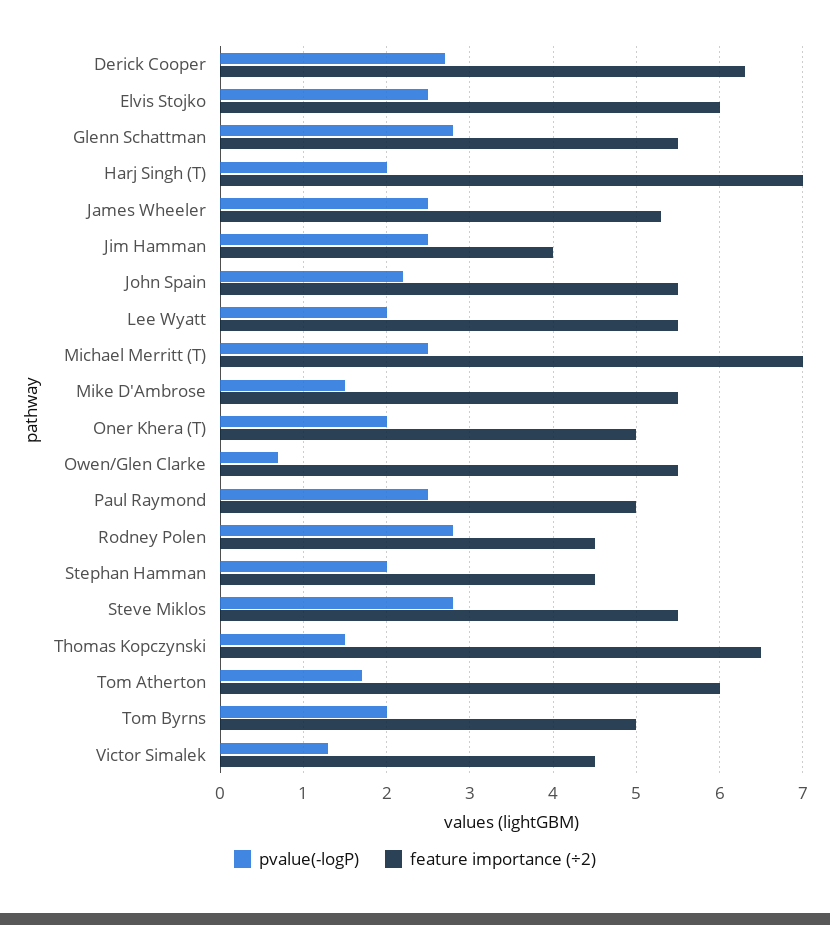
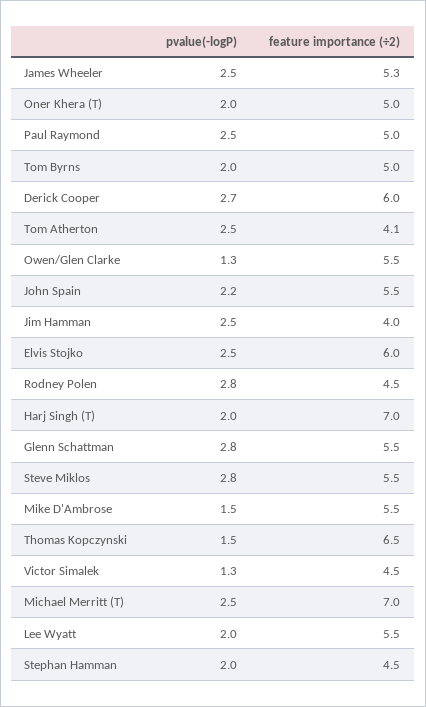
  {
    "pvalue(-logP)": {
      "Derick Cooper": 2.7,
      "Elvis Stojko": 2.5,
      "Glenn Schattman": 2.8,
      "Harj Singh (T)": 2,
      "James Wheeler": 2.5,
      "Jim Hamman": 2.5,
      "John Spain": 2.2,
      "Lee Wyatt": 2,
      "Michael Merritt (T)": 2.5,
      "Mike D'Ambrose": 1.5,
      "Oner Khera (T)": 2,
-     "Owen/Glen Clarke": 0.7,
+     "Owen/Glen Clarke": 1.3,
      "Paul Raymond": 2.5,
      "Rodney Polen": 2.8,
      "Stephan Hamman": 2,
      "Steve Miklos": 2.8,
      "Thomas Kopczynski": 1.5,
-     "Tom Atherton": 1.7,
+     "Tom Atherton": 2.5,
      "Tom Byrns": 2,
      "Victor Simalek": 1.3
    },
    "feature importance (÷2)": {
-     "Derick Cooper": 6.3,
+     "Derick Cooper": 6,
      "Elvis Stojko": 6,
      "Glenn Schattman": 5.5,
      "Harj Singh (T)": 7,
      "James Wheeler": 5.3,
      "Jim Hamman": 4,
      "John Spain": 5.5,
      "Lee Wyatt": 5.5,
      "Michael Merritt (T)": 7,
      "Mike D'Ambrose": 5.5,
      "Oner Khera (T)": 5,
      "Owen/Glen Clarke": 5.5,
      "Paul Raymond": 5,
      "Rodney Polen": 4.5,
      "Stephan Hamman": 4.5,
      "Steve Miklos": 5.5,
      "Thomas Kopczynski": 6.5,
-     "Tom Atherton": 6,
+     "Tom Atherton": 4.1,
      "Tom Byrns": 5,
      "Victor Simalek": 4.5
    }
  }

